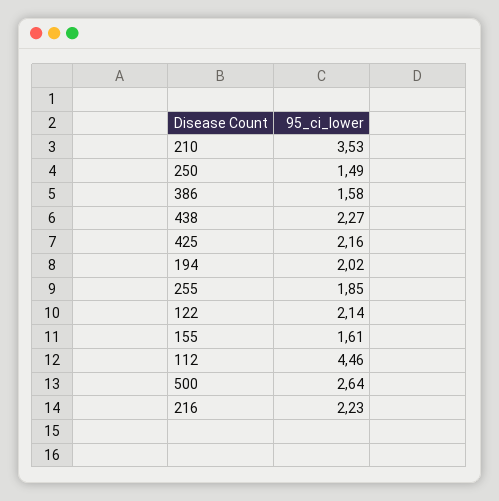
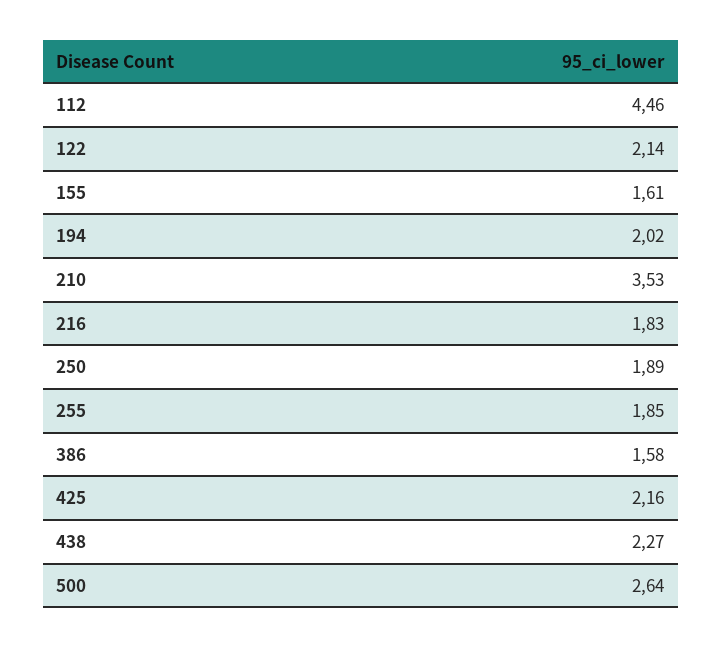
  {
    "210": 3.53,
-   "250": 1.49,
+   "250": 1.89,
    "386": 1.58,
    "438": 2.27,
    "425": 2.16,
    "194": 2.02,
    "255": 1.85,
    "122": 2.14,
    "155": 1.61,
    "112": 4.46,
    "500": 2.64,
-   "216": 2.23
+   "216": 1.83
  }

